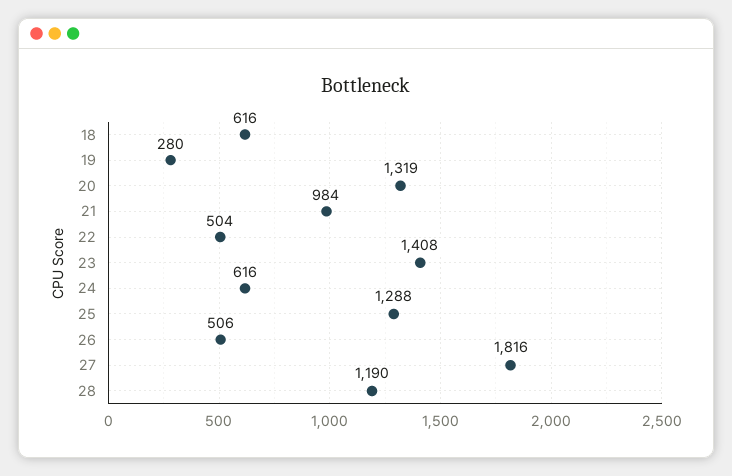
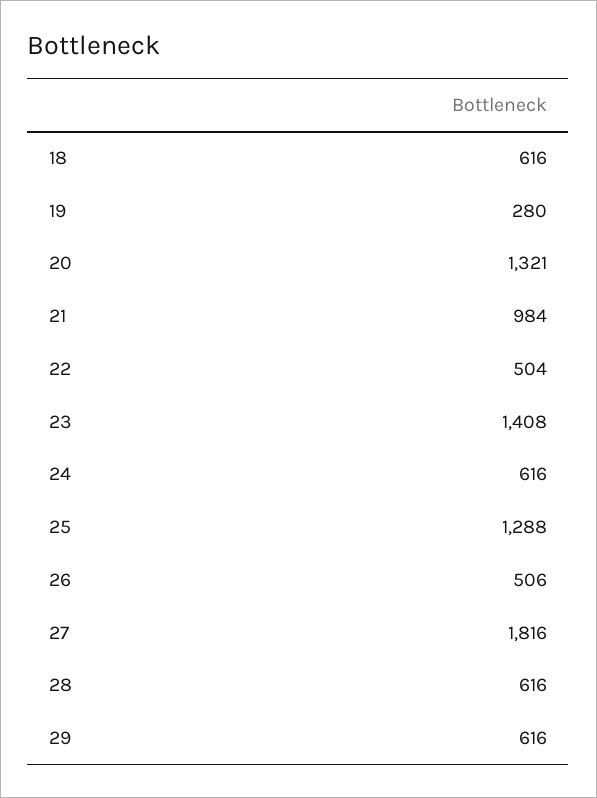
  {
    "18": 616,
    "19": 280,
-   "20": 1319,
+   "20": 1321,
    "21": 984,
    "22": 504,
    "23": 1408,
    "24": 616,
    "25": 1288,
    "26": 506,
    "27": 1816,
-   "28": 1190
+   "28": 616,
+   "29": 616
  }

